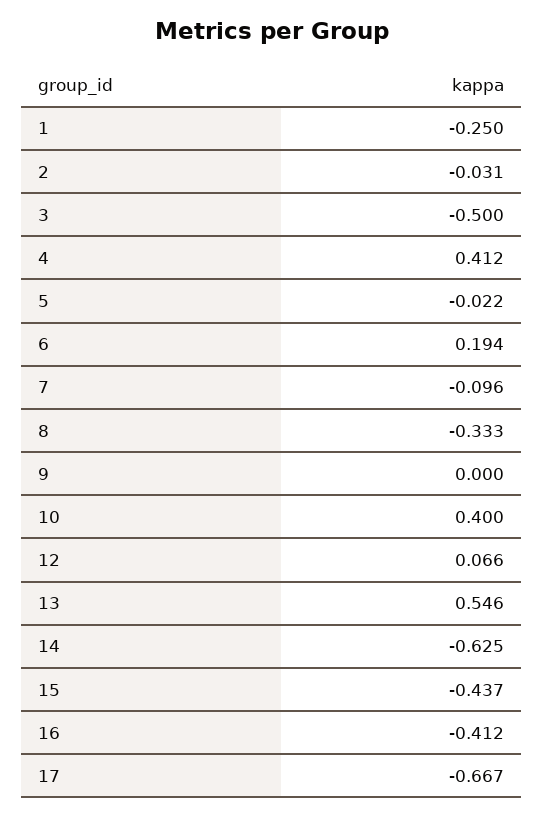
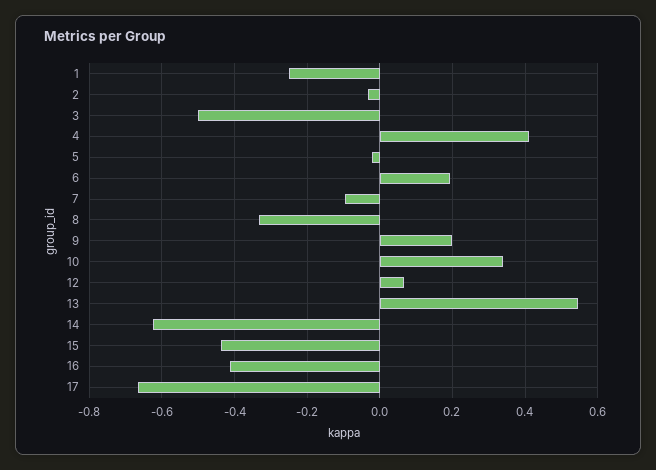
  {
    "1": -0.25,
    "2": -0.031,
    "3": -0.5,
    "4": 0.412,
    "5": -0.022,
    "6": 0.194,
    "7": -0.096,
    "8": -0.333,
-   "9": 0,
+   "9": 0.2,
-   "10": 0.4,
+   "10": 0.34,
    "12": 0.066,
    "13": 0.546,
    "14": -0.625,
    "15": -0.437,
    "16": -0.412,
    "17": -0.667
  }

